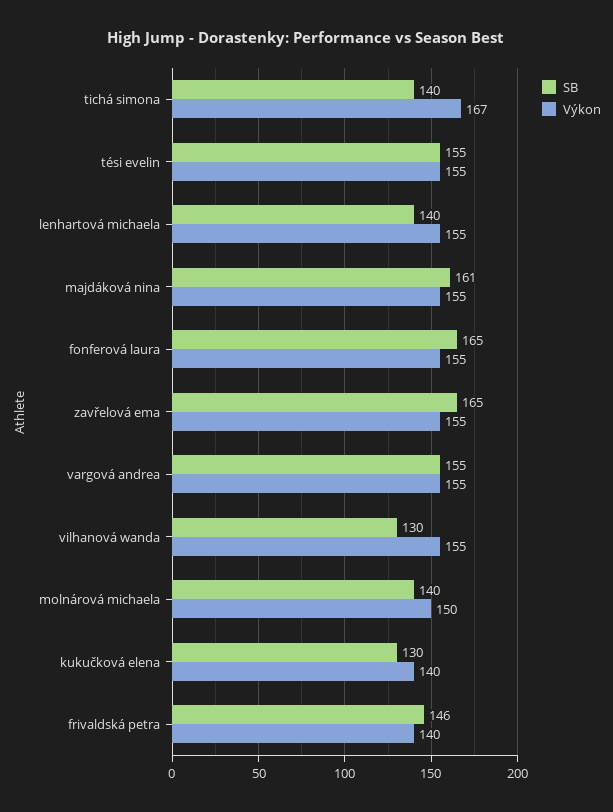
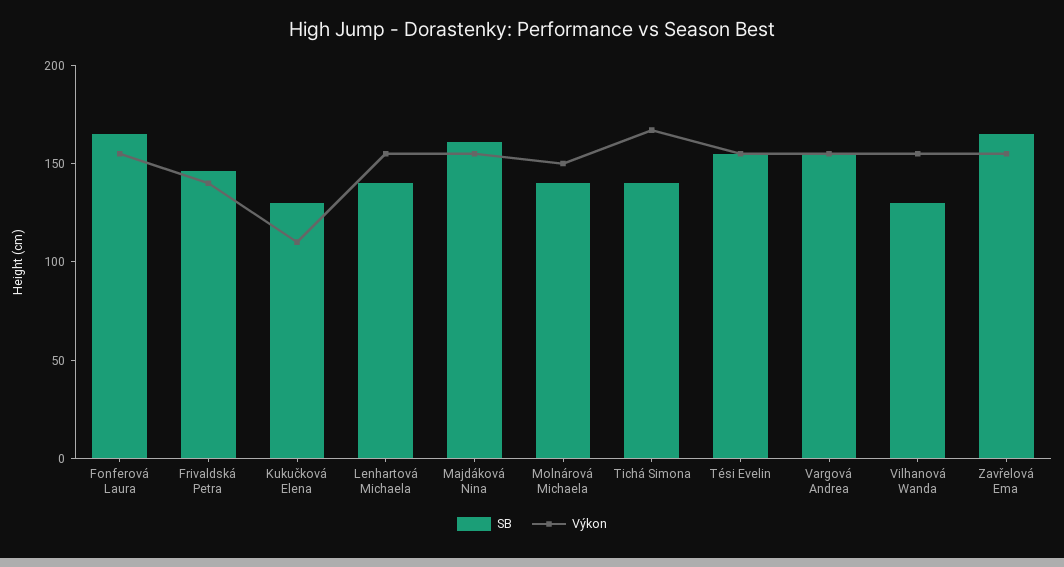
  {
    "SB": {
      "tichá simona": 140,
      "tési evelin": 155,
      "lenhartová michaela": 140,
      "majdáková nina": 161,
      "fonferová laura": 165,
      "zavřelová ema": 165,
      "vargová andrea": 155,
      "vilhanová wanda": 130,
      "molnárová michaela": 140,
      "kukučková elena": 130,
      "frivaldská petra": 146
    },
    "Výkon": {
      "tichá simona": 167,
      "tési evelin": 155,
      "lenhartová michaela": 155,
      "majdáková nina": 155,
      "fonferová laura": 155,
      "zavřelová ema": 155,
      "vargová andrea": 155,
      "vilhanová wanda": 155,
      "molnárová michaela": 150,
-     "kukučková elena": 140,
+     "kukučková elena": 110,
      "frivaldská petra": 140
    }
  }

